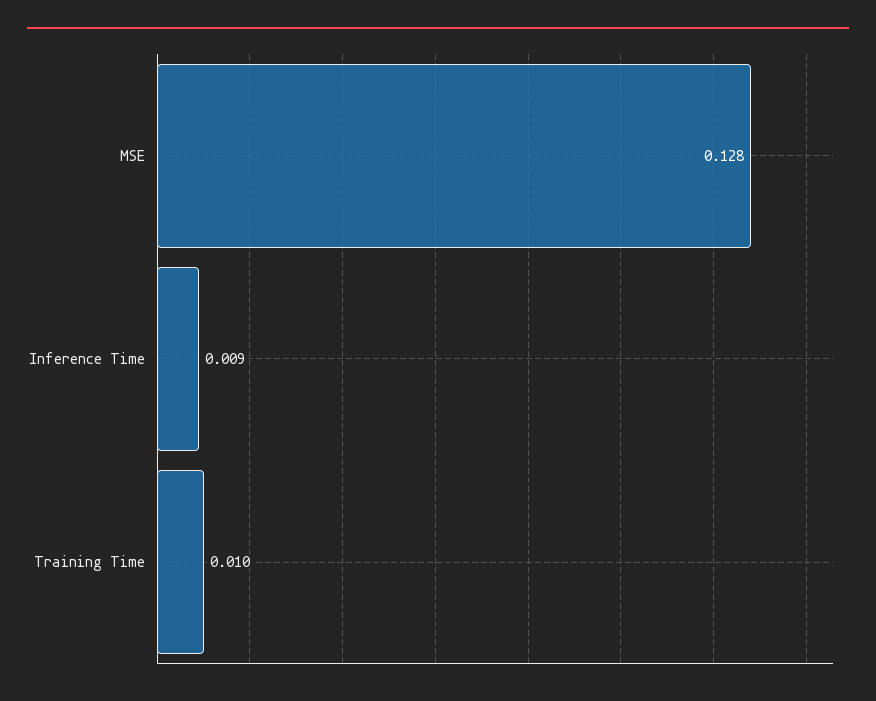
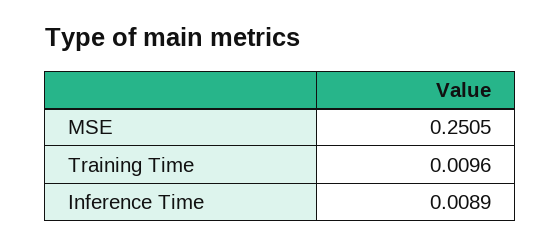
  {
-   "MSE": 0.128,
+   "MSE": 0.2505,
    "Inference Time": 0.0089,
    "Training Time": 0.0096
  }

